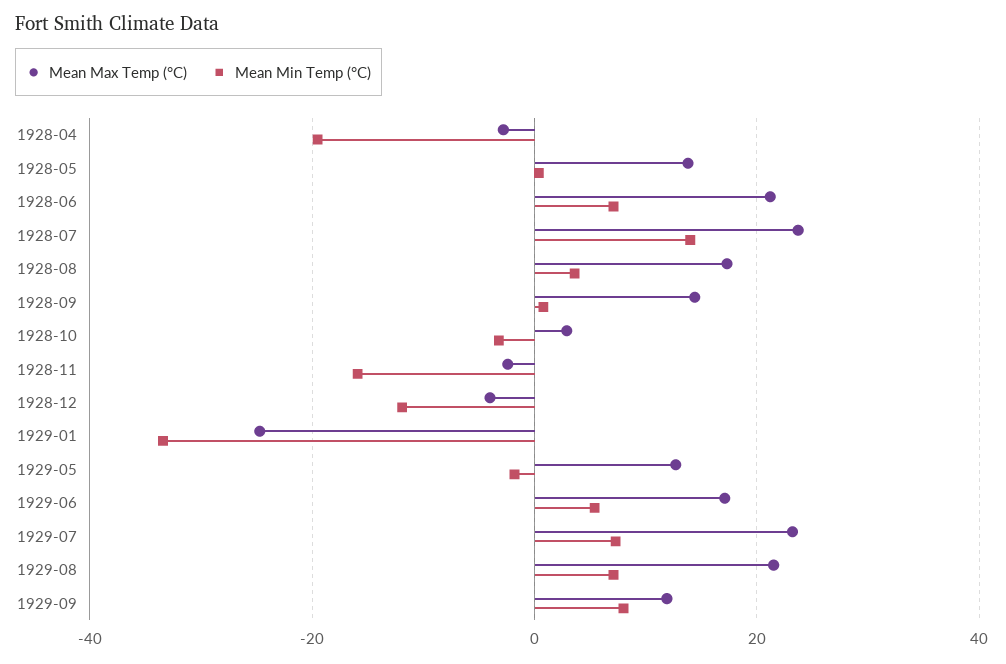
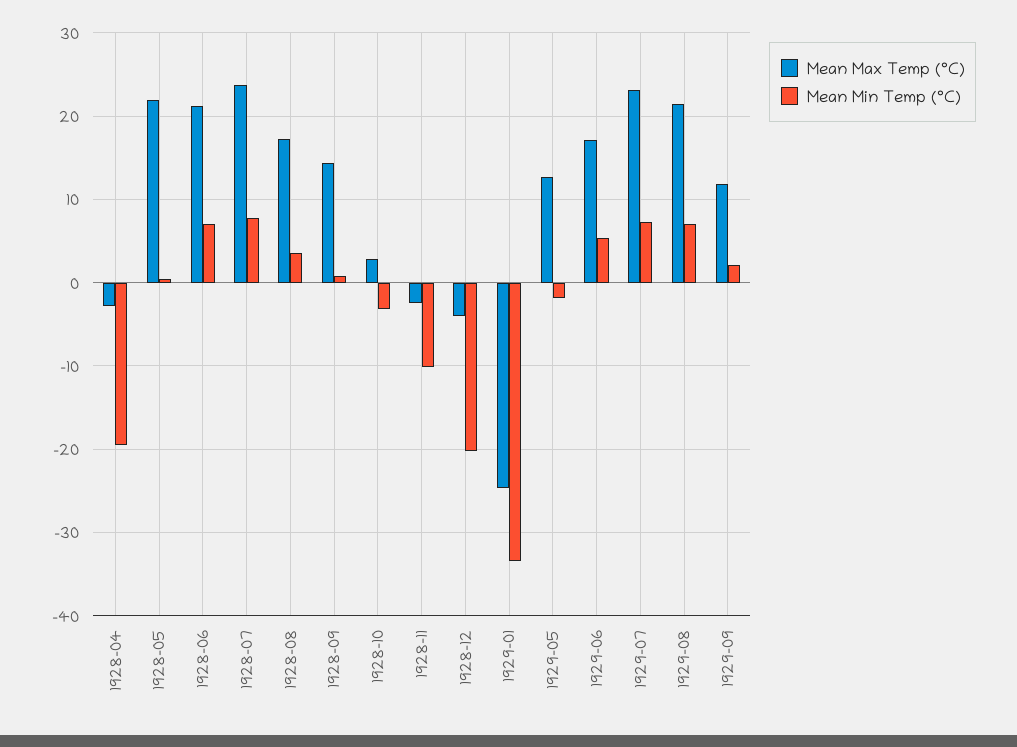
  {
    "Mean Max Temp (°C)": {
      "1928-04": -3,
-     "1928-05": 14,
+     "1928-05": 22,
      "1928-06": 21,
      "1928-07": 24,
      "1928-08": 17,
      "1928-09": 14,
      "1928-10": 3,
      "1928-11": -2,
      "1928-12": -4,
      "1929-01": -25,
      "1929-05": 13,
      "1929-06": 17,
      "1929-07": 23,
      "1929-08": 22,
      "1929-09": 12
    },
    "Mean Min Temp (°C)": {
      "1928-04": -20,
      "1928-05": 0,
      "1928-06": 7,
-     "1928-07": 14,
+     "1928-07": 8,
      "1928-08": 4,
      "1928-09": 1,
      "1928-10": -3,
-     "1928-11": -16,
+     "1928-11": -10,
-     "1928-12": -12,
+     "1928-12": -20,
      "1929-01": -33,
      "1929-05": -2,
      "1929-06": 5,
      "1929-07": 7,
      "1929-08": 7,
-     "1929-09": 8
+     "1929-09": 2
    }
  }

